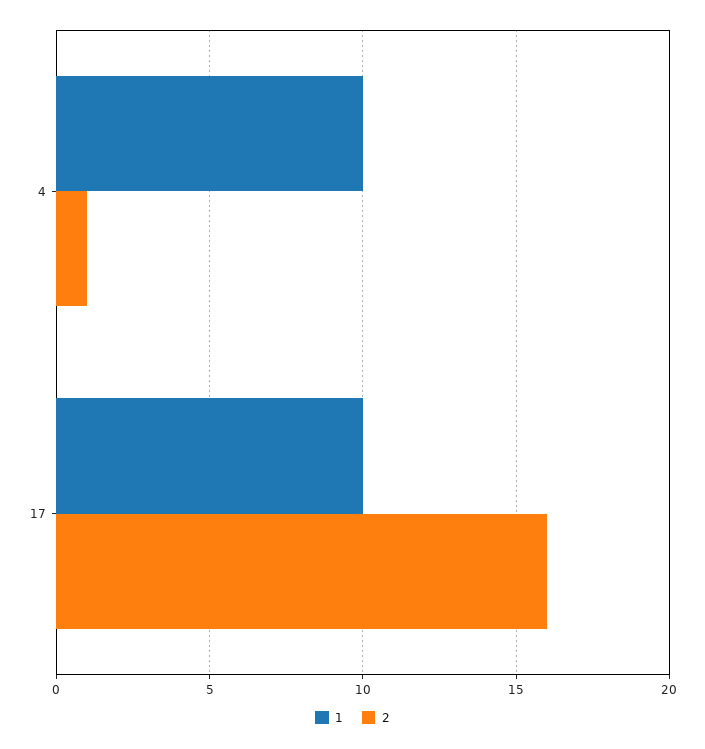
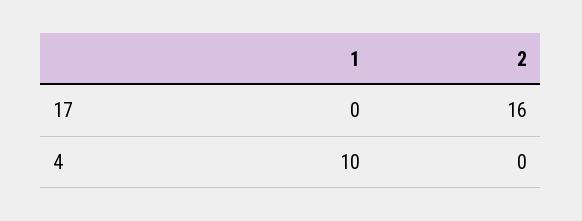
  {
    "1": {
      "4": 10,
-     "17": 10
+     "17": 0
    },
    "2": {
-     "4": 1,
+     "4": 0,
      "17": 16
    }
  }

